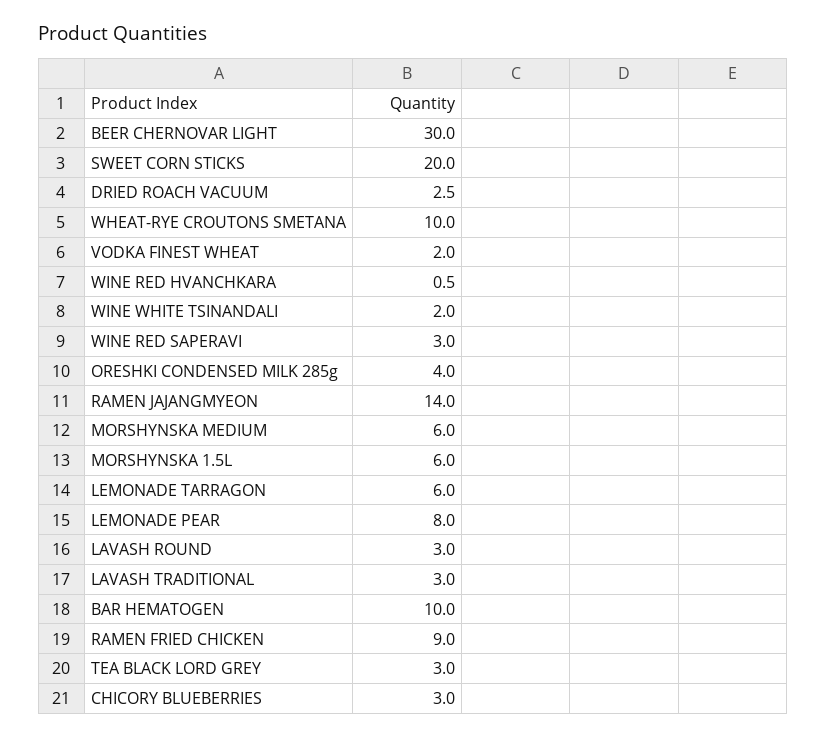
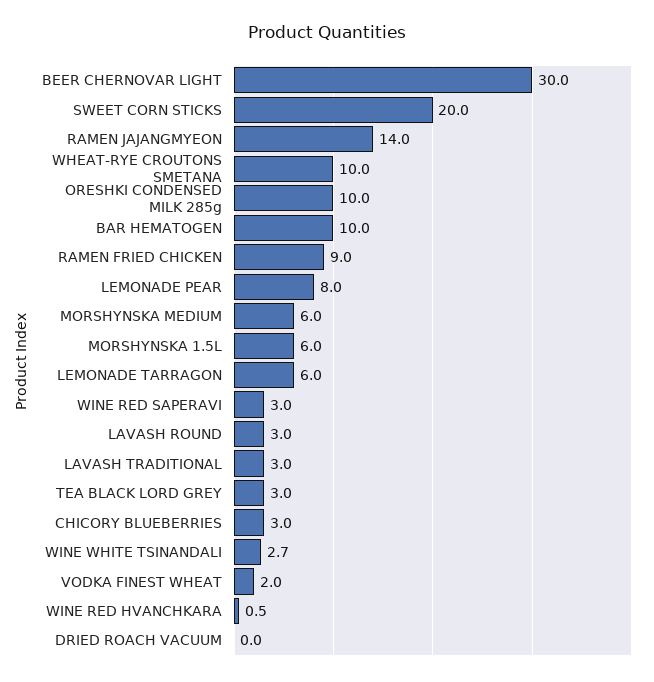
  {
    "BEER CHERNOVAR LIGHT": 30,
    "SWEET CORN STICKS": 20,
-   "DRIED ROACH VACUUM": 2.5,
+   "DRIED ROACH VACUUM": 0,
    "WHEAT-RYE CROUTONS SMETANA": 10,
    "VODKA FINEST WHEAT": 2,
    "WINE RED HVANCHKARA": 0.5,
-   "WINE WHITE TSINANDALI": 2,
+   "WINE WHITE TSINANDALI": 2.7,
    "WINE RED SAPERAVI": 3,
-   "ORESHKI CONDENSED MILK 285g": 4,
+   "ORESHKI CONDENSED MILK 285g": 10,
    "RAMEN JAJANGMYEON": 14,
    "MORSHYNSKA MEDIUM": 6,
    "MORSHYNSKA 1.5L": 6,
    "LEMONADE TARRAGON": 6,
    "LEMONADE PEAR": 8,
    "LAVASH ROUND": 3,
    "LAVASH TRADITIONAL": 3,
    "BAR HEMATOGEN": 10,
    "RAMEN FRIED CHICKEN": 9,
    "TEA BLACK LORD GREY": 3,
    "CHICORY BLUEBERRIES": 3
  }

